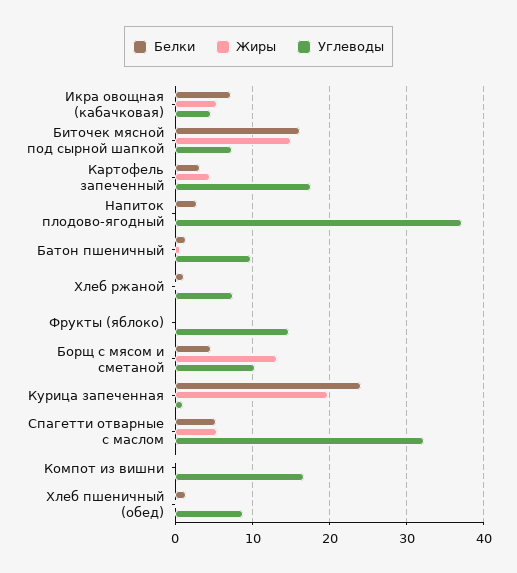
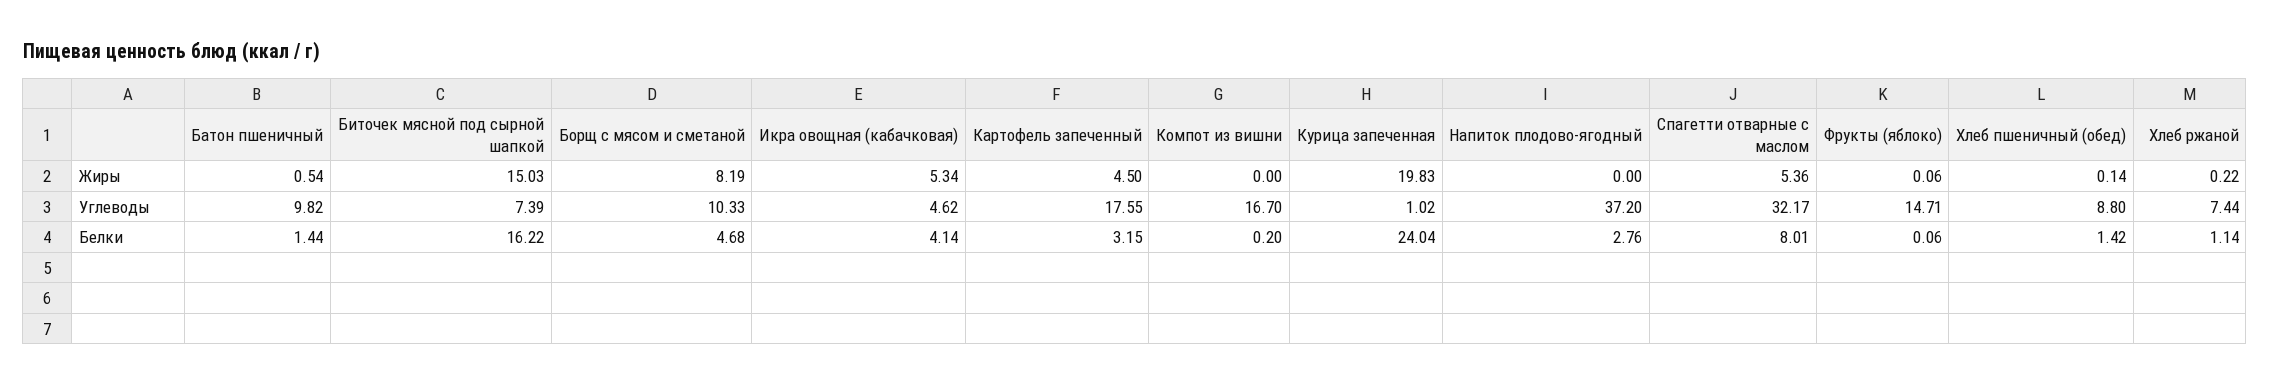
  {
    "Белки": {
-     "Икра овощная (кабачковая)": 7,
+     "Икра овощная (кабачковая)": 4.14,
      "Биточек мясной под сырной шапкой": 16.22,
      "Картофель запеченный": 3.15,
      "Напиток плодово-ягодный": 2.76,
      "Батон пшеничный": 1.44,
      "Хлеб ржаной": 1.14,
      "Фрукты (яблоко)": 0.06,
      "Борщ с мясом и сметаной": 4.68,
      "Курица запеченная": 24.04,
-     "Спагетти отварные с маслом": 5,
+     "Спагетти отварные с маслом": 8.01,
      "Компот из вишни": 0.2,
      "Хлеб пшеничный (обед)": 1.42
    },
    "Жиры": {
      "Икра овощная (кабачковая)": 5.34,
      "Биточек мясной под сырной шапкой": 15.03,
      "Картофель запеченный": 4.5,
      "Напиток плодово-ягодный": 0,
      "Батон пшеничный": 0.54,
      "Хлеб ржаной": 0.22,
      "Фрукты (яблоко)": 0.06,
-     "Борщ с мясом и сметаной": 13,
+     "Борщ с мясом и сметаной": 8.19,
      "Курица запеченная": 19.83,
      "Спагетти отварные с маслом": 5.36,
      "Компот из вишни": 0,
      "Хлеб пшеничный (обед)": 0.14
    },
    "Углеводы": {
      "Икра овощная (кабачковая)": 4.62,
      "Биточек мясной под сырной шапкой": 7.39,
      "Картофель запеченный": 17.55,
      "Напиток плодово-ягодный": 37.2,
      "Батон пшеничный": 9.82,
      "Хлеб ржаной": 7.44,
      "Фрукты (яблоко)": 14.71,
      "Борщ с мясом и сметаной": 10.33,
      "Курица запеченная": 1.02,
      "Спагетти отварные с маслом": 32.17,
      "Компот из вишни": 16.7,
      "Хлеб пшеничный (обед)": 8.8
    }
  }

